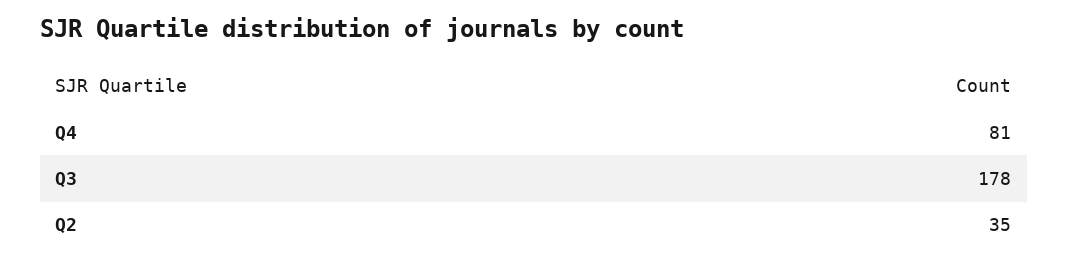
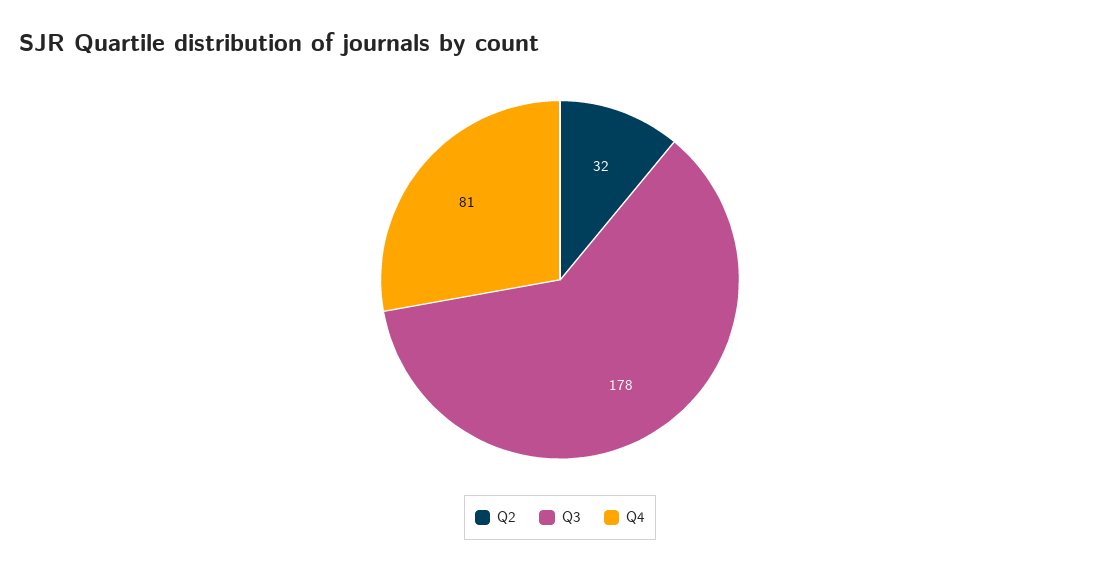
  {
    "Q4": 81,
    "Q3": 178,
-   "Q2": 35
+   "Q2": 32
  }

